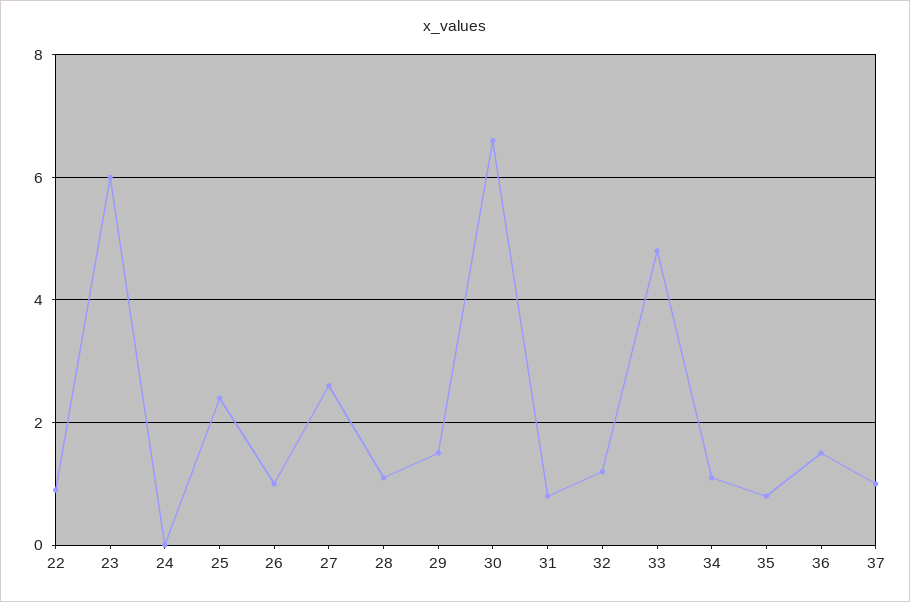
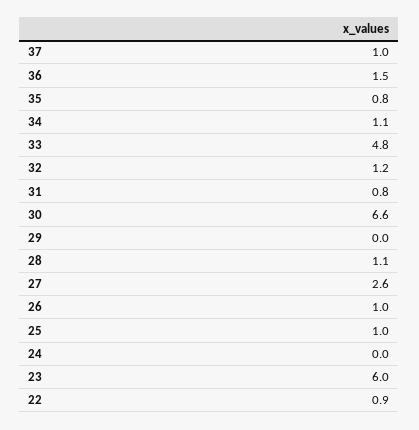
  {
    "22": 0.9,
    "23": 6,
    "24": 0,
-   "25": 2.5,
+   "25": 1,
    "26": 1,
    "27": 2.6,
    "28": 1.1,
-   "29": 1.5,
+   "29": 0,
    "30": 6.6,
    "31": 0.8,
    "32": 1.2,
    "33": 4.8,
    "34": 1.1,
    "35": 0.8,
    "36": 1.5,
    "37": 1
  }

